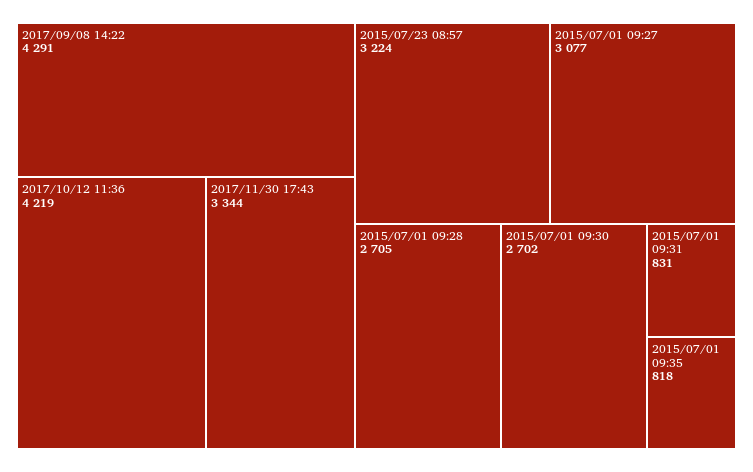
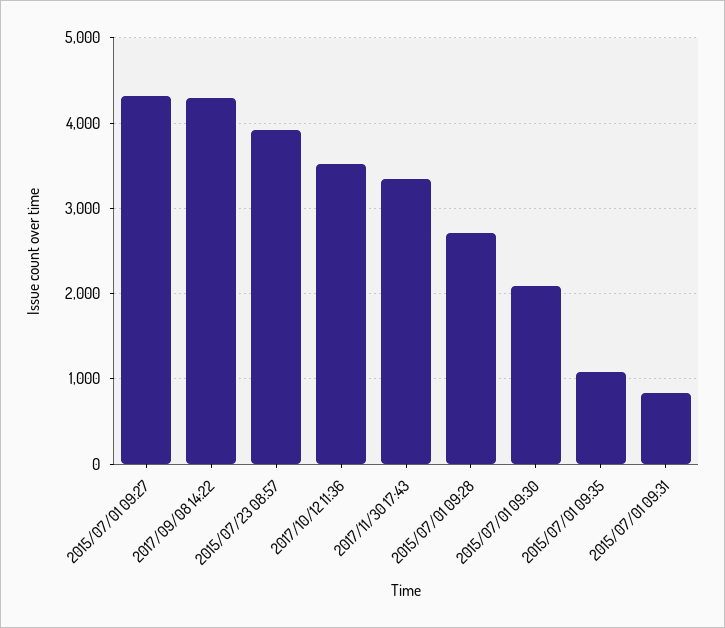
  {
    "2017/09/08 14:22": 4291,
-   "2017/10/12 11:36": 4219,
+   "2017/10/12 11:36": 3500,
    "2017/11/30 17:43": 3344,
-   "2015/07/23 08:57": 3224,
+   "2015/07/23 08:57": 3900,
-   "2015/07/01 09:27": 3077,
+   "2015/07/01 09:27": 4300,
    "2015/07/01 09:28": 2705,
-   "2015/07/01 09:30": 2702,
+   "2015/07/01 09:30": 2100,
    "2015/07/01 09:31": 831,
-   "2015/07/01 09:35": 818
+   "2015/07/01 09:35": 1100
  }

